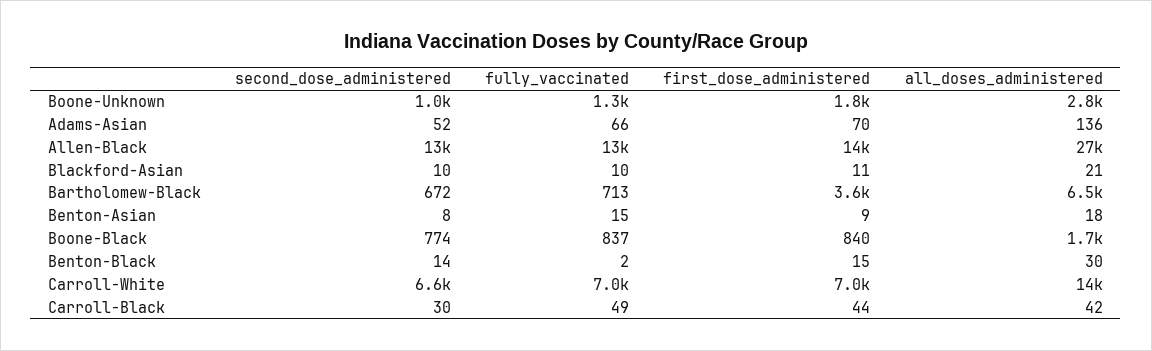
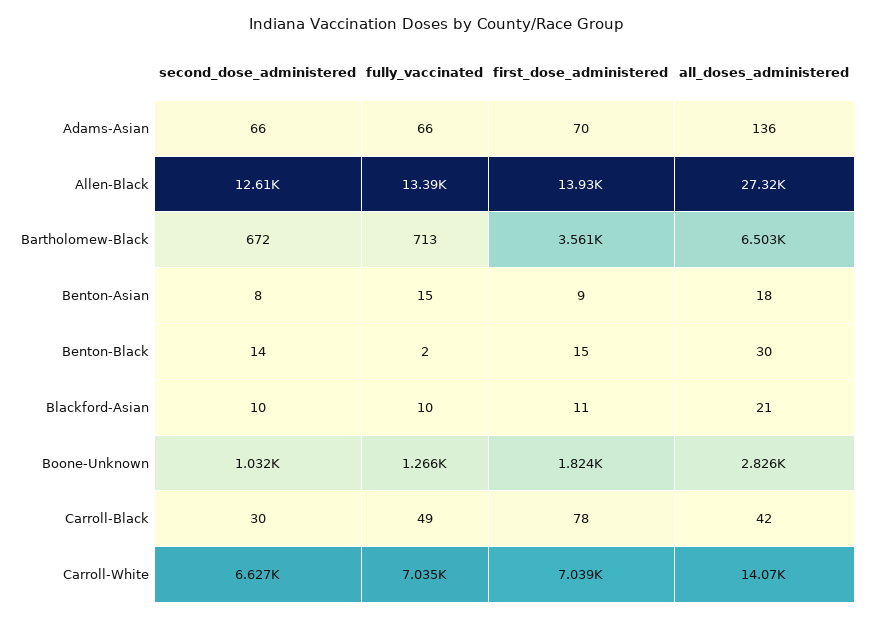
  {
    "second_dose_administered": {
      "Boone-Unknown": 1032,
-     "Adams-Asian": 52,
+     "Adams-Asian": 66,
      "Allen-Black": 12610,
      "Blackford-Asian": 10,
      "Bartholomew-Black": 672,
      "Benton-Asian": 8,
-     "Boone-Black": 774,
      "Benton-Black": 14,
      "Carroll-White": 6627,
      "Carroll-Black": 30
    },
    "fully_vaccinated": {
      "Boone-Unknown": 1266,
      "Adams-Asian": 66,
      "Allen-Black": 13390,
      "Blackford-Asian": 10,
      "Bartholomew-Black": 713,
      "Benton-Asian": 15,
-     "Boone-Black": 837,
      "Benton-Black": 2,
      "Carroll-White": 7035,
      "Carroll-Black": 49
    },
    "first_dose_administered": {
      "Boone-Unknown": 1824,
      "Adams-Asian": 70,
      "Allen-Black": 13930,
      "Blackford-Asian": 11,
      "Bartholomew-Black": 3561,
      "Benton-Asian": 9,
-     "Boone-Black": 840,
      "Benton-Black": 15,
      "Carroll-White": 7039,
-     "Carroll-Black": 44
+     "Carroll-Black": 78
    },
    "all_doses_administered": {
      "Boone-Unknown": 2826,
      "Adams-Asian": 136,
      "Allen-Black": 27320,
      "Blackford-Asian": 21,
      "Bartholomew-Black": 6503,
      "Benton-Asian": 18,
-     "Boone-Black": 1700,
      "Benton-Black": 30,
      "Carroll-White": 14070,
      "Carroll-Black": 42
    }
  }

